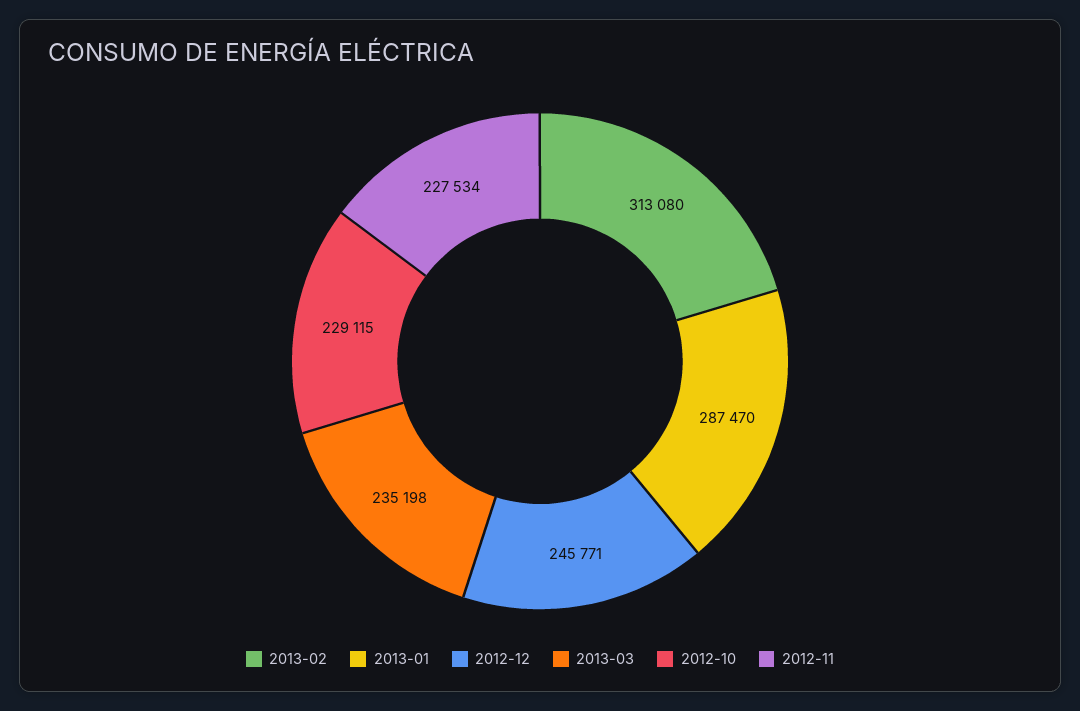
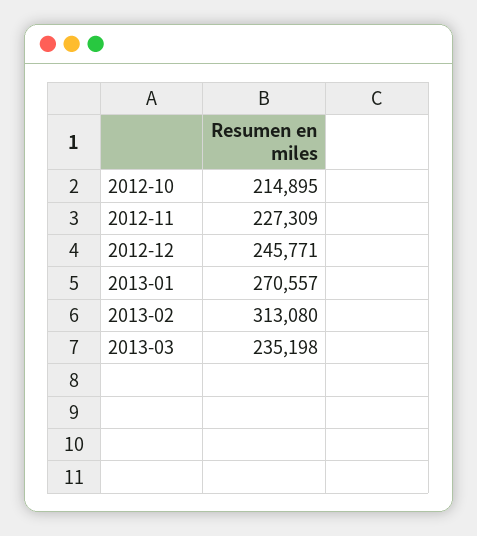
  {
    "2013-02": 313080,
-   "2013-01": 287470,
+   "2013-01": 270557,
    "2012-12": 245771,
    "2013-03": 235198,
-   "2012-10": 229115,
+   "2012-10": 214895,
-   "2012-11": 227534
+   "2012-11": 227309
  }

